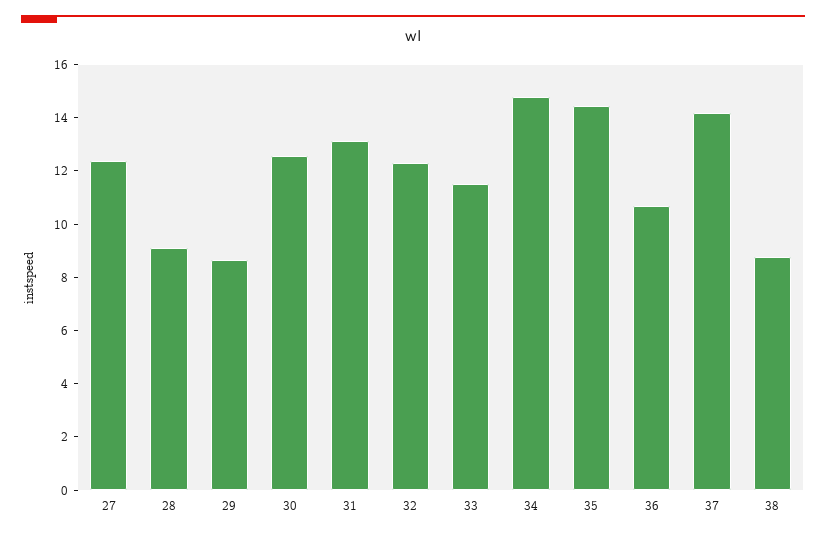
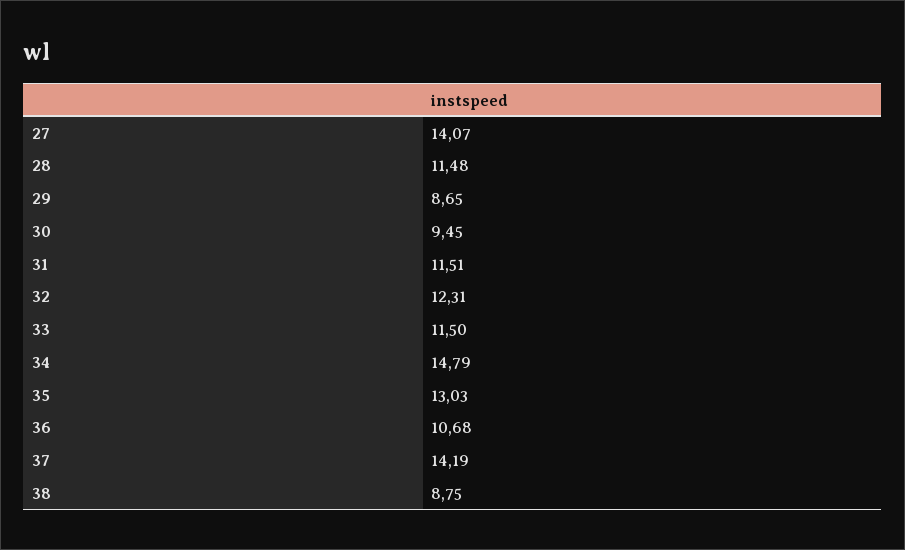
  {
-   "27": 12.5,
+   "27": 14.07,
-   "28": 9,
+   "28": 11.48,
    "29": 8.65,
-   "30": 12.5,
+   "30": 9.45,
-   "31": 13,
+   "31": 11.51,
    "32": 12.31,
    "33": 11.5,
    "34": 14.79,
-   "35": 14.5,
+   "35": 13.03,
    "36": 10.68,
    "37": 14.19,
    "38": 8.75
  }

